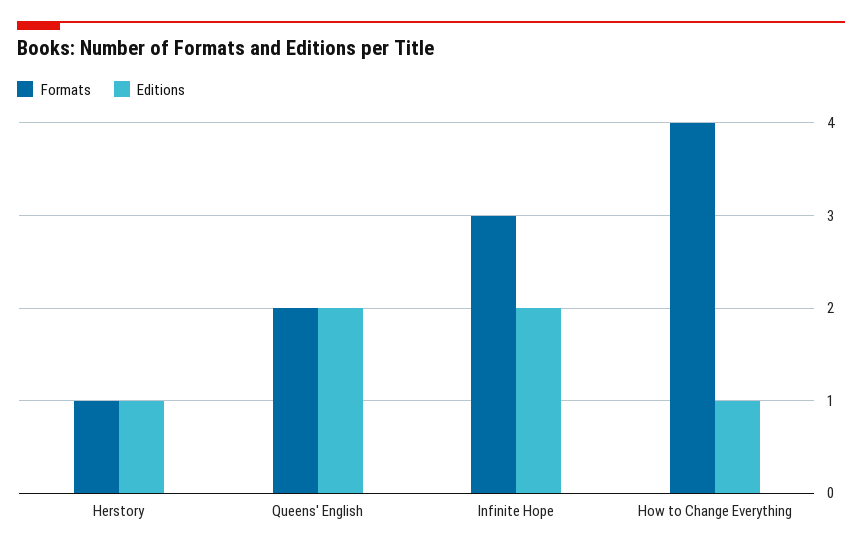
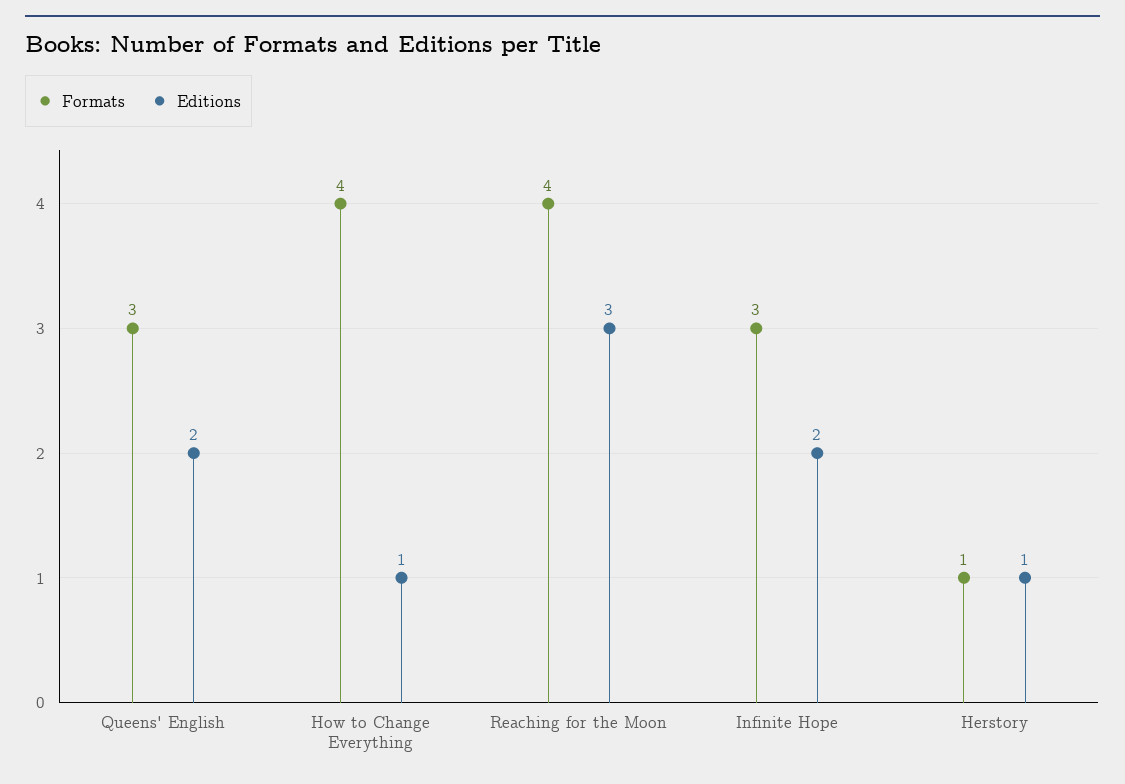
  {
    "Formats": {
      "Herstory": 1,
-     "Queens' English": 2,
+     "Queens' English": 3,
      "Infinite Hope": 3,
-     "How to Change Everything": 4
+     "How to Change Everything": 4,
+     "Reaching for the Moon": 4
    },
    "Editions": {
      "Herstory": 1,
      "Queens' English": 2,
      "Infinite Hope": 2,
-     "How to Change Everything": 1
+     "How to Change Everything": 1,
+     "Reaching for the Moon": 3
    }
  }

